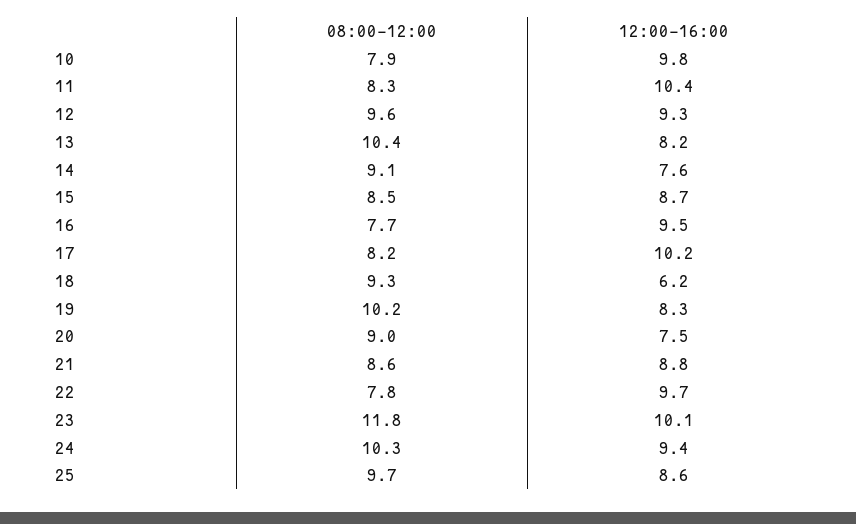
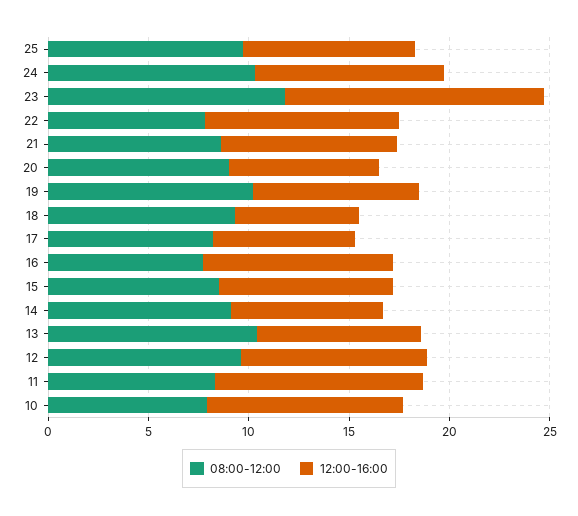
  {
    "08:00-12:00": {
      "10": 7.9,
      "11": 8.3,
      "12": 9.6,
      "13": 10.4,
      "14": 9.1,
      "15": 8.5,
      "16": 7.7,
      "17": 8.2,
      "18": 9.3,
      "19": 10.2,
      "20": 9,
      "21": 8.6,
      "22": 7.8,
      "23": 11.8,
      "24": 10.3,
      "25": 9.7
    },
    "12:00-16:00": {
      "10": 9.8,
      "11": 10.4,
      "12": 9.3,
      "13": 8.2,
      "14": 7.6,
      "15": 8.7,
      "16": 9.5,
-     "17": 10.2,
+     "17": 7,
      "18": 6.2,
      "19": 8.3,
      "20": 7.5,
      "21": 8.8,
      "22": 9.7,
-     "23": 10.1,
+     "23": 13,
      "24": 9.4,
      "25": 8.6
    }
  }

